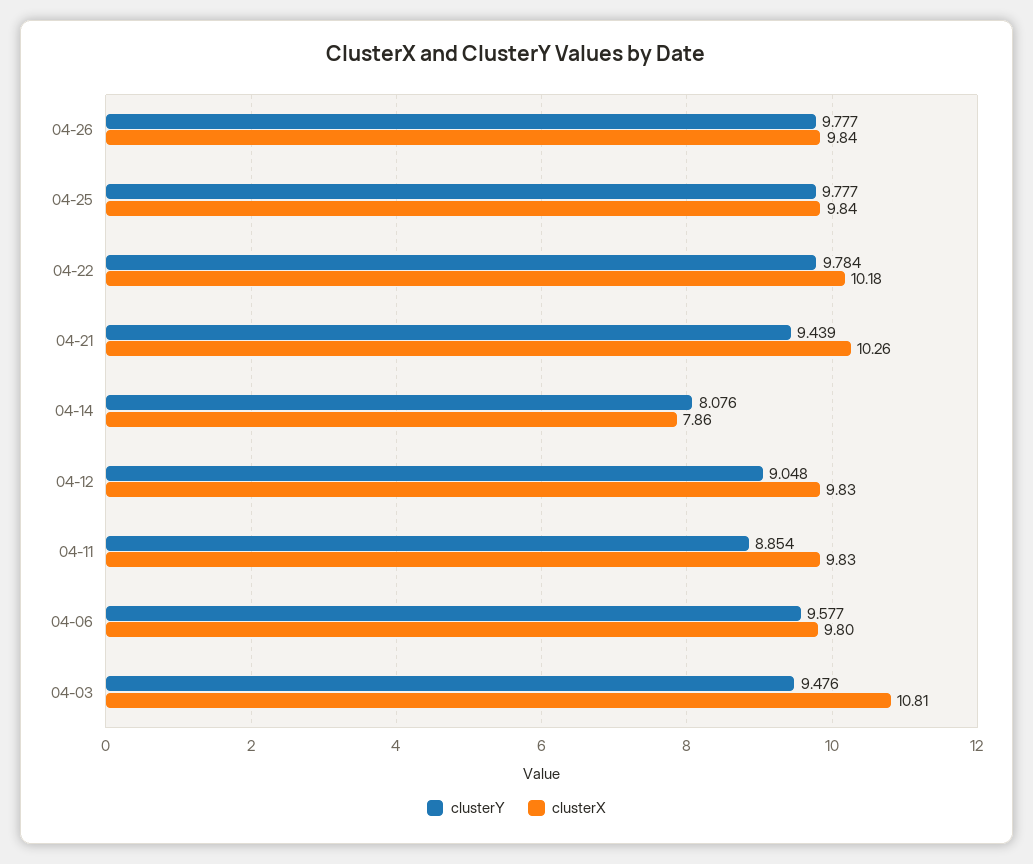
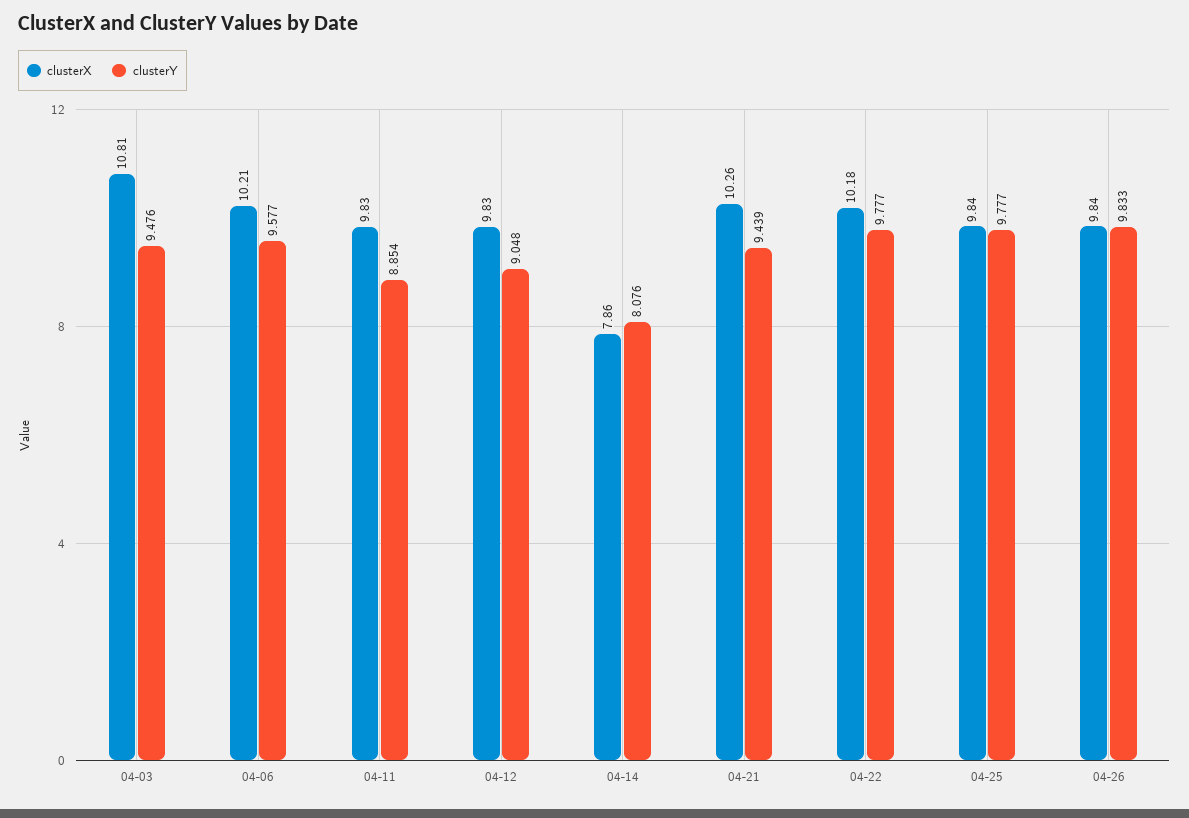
  {
    "clusterY": {
-     "04-26": 9.777,
+     "04-26": 9.833,
      "04-25": 9.777,
-     "04-22": 9.784,
+     "04-22": 9.777,
      "04-21": 9.439,
      "04-14": 8.076,
      "04-12": 9.048,
      "04-11": 8.854,
      "04-06": 9.577,
      "04-03": 9.476
    },
    "clusterX": {
      "04-26": 9.84,
      "04-25": 9.84,
      "04-22": 10.18,
      "04-21": 10.26,
      "04-14": 7.86,
      "04-12": 9.83,
      "04-11": 9.83,
-     "04-06": 9.8,
+     "04-06": 10.21,
      "04-03": 10.81
    }
  }

